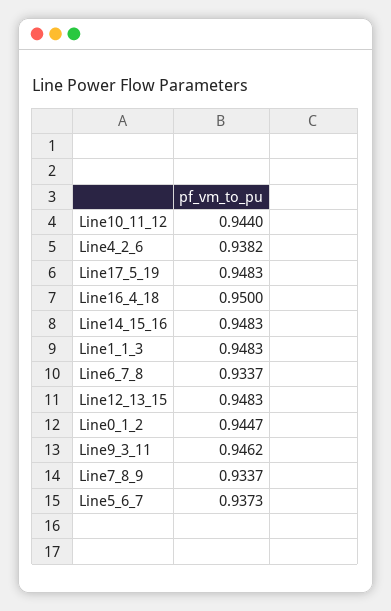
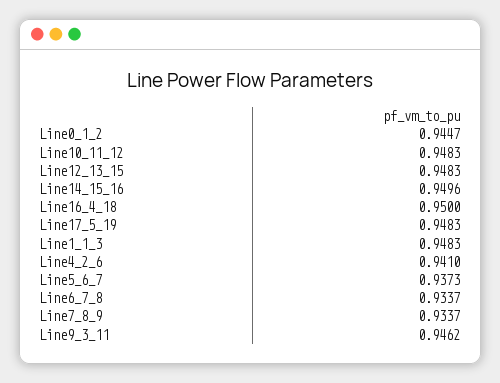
  {
-   "Line10_11_12": 0.944,
+   "Line10_11_12": 0.9483,
-   "Line4_2_6": 0.9382,
+   "Line4_2_6": 0.941,
    "Line17_5_19": 0.9483,
    "Line16_4_18": 0.95,
-   "Line14_15_16": 0.9483,
+   "Line14_15_16": 0.9496,
    "Line1_1_3": 0.9483,
    "Line6_7_8": 0.9337,
    "Line12_13_15": 0.9483,
    "Line0_1_2": 0.9447,
    "Line9_3_11": 0.9462,
    "Line7_8_9": 0.9337,
    "Line5_6_7": 0.9373
  }

